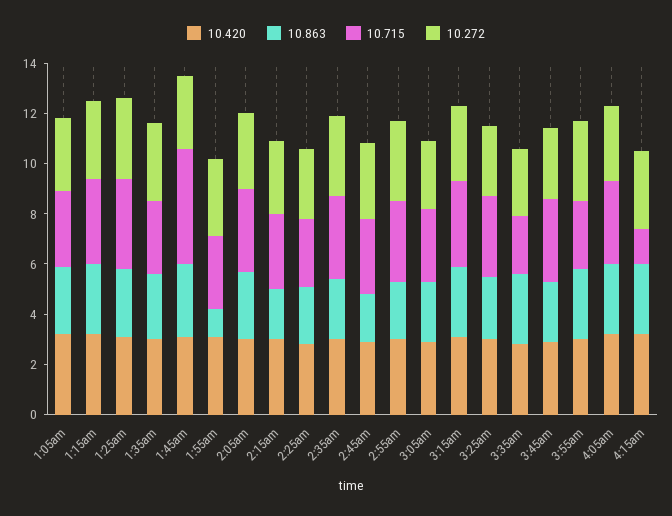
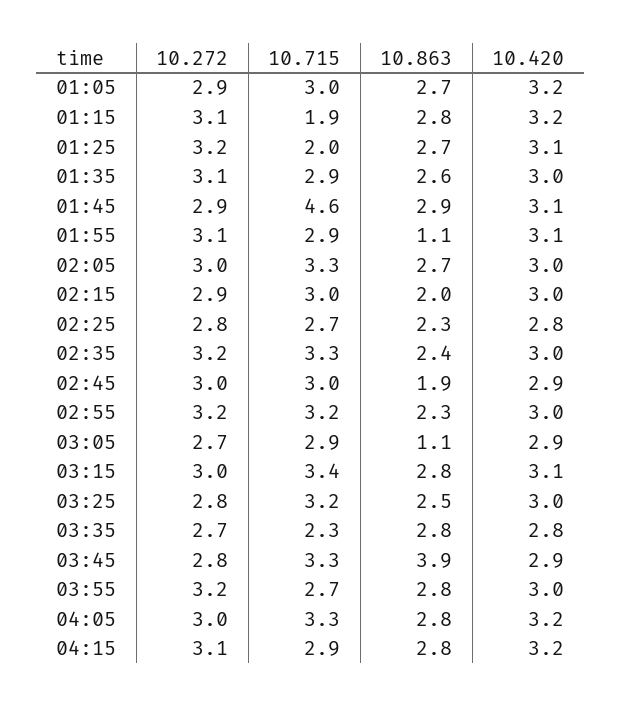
  {
    "10.420": {
      "1:05am": 3.2,
      "1:15am": 3.2,
      "1:25am": 3.1,
      "1:35am": 3,
      "1:45am": 3.1,
      "1:55am": 3.1,
      "2:05am": 3,
      "2:15am": 3,
      "2:25am": 2.8,
      "2:35am": 3,
      "2:45am": 2.9,
      "2:55am": 3,
      "3:05am": 2.9,
      "3:15am": 3.1,
      "3:25am": 3,
      "3:35am": 2.8,
      "3:45am": 2.9,
      "3:55am": 3,
      "4:05am": 3.2,
      "4:15am": 3.2
    },
    "10.863": {
      "1:05am": 2.7,
      "1:15am": 2.8,
      "1:25am": 2.7,
      "1:35am": 2.6,
      "1:45am": 2.9,
      "1:55am": 1.1,
      "2:05am": 2.7,
      "2:15am": 2,
      "2:25am": 2.3,
      "2:35am": 2.4,
      "2:45am": 1.9,
      "2:55am": 2.3,
-     "3:05am": 2.5,
+     "3:05am": 1.1,
      "3:15am": 2.8,
      "3:25am": 2.5,
      "3:35am": 2.8,
-     "3:45am": 2.5,
+     "3:45am": 3.9,
      "3:55am": 2.8,
      "4:05am": 2.8,
      "4:15am": 2.8
    },
    "10.715": {
      "1:05am": 3,
-     "1:15am": 3.5,
+     "1:15am": 1.9,
-     "1:25am": 3.5,
+     "1:25am": 2,
      "1:35am": 2.9,
      "1:45am": 4.6,
      "1:55am": 2.9,
      "2:05am": 3.3,
      "2:15am": 3,
      "2:25am": 2.7,
      "2:35am": 3.3,
      "2:45am": 3,
      "2:55am": 3.2,
      "3:05am": 2.9,
      "3:15am": 3.4,
      "3:25am": 3.2,
      "3:35am": 2.3,
      "3:45am": 3.3,
      "3:55am": 2.7,
      "4:05am": 3.3,
-     "4:15am": 1.5
+     "4:15am": 2.9
    },
    "10.272": {
      "1:05am": 2.9,
      "1:15am": 3.1,
      "1:25am": 3.2,
      "1:35am": 3.1,
      "1:45am": 2.9,
      "1:55am": 3.1,
      "2:05am": 3,
      "2:15am": 2.9,
      "2:25am": 2.8,
      "2:35am": 3.2,
      "2:45am": 3,
      "2:55am": 3.2,
      "3:05am": 2.7,
      "3:15am": 3,
      "3:25am": 2.8,
      "3:35am": 2.7,
      "3:45am": 2.8,
      "3:55am": 3.2,
      "4:05am": 3,
      "4:15am": 3.1
    }
  }

